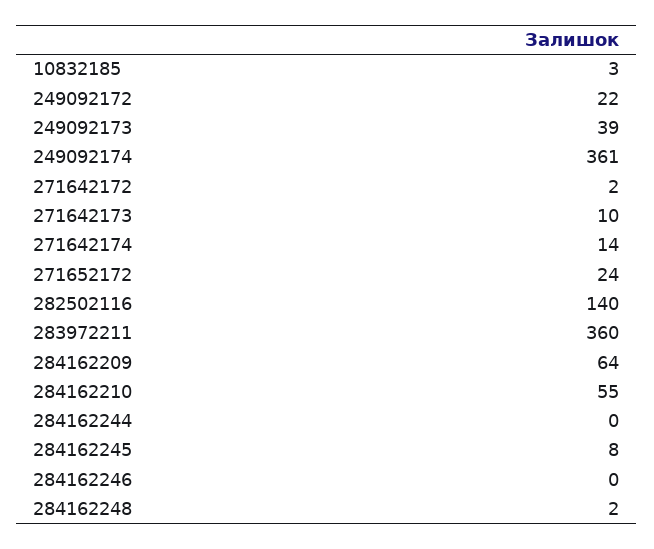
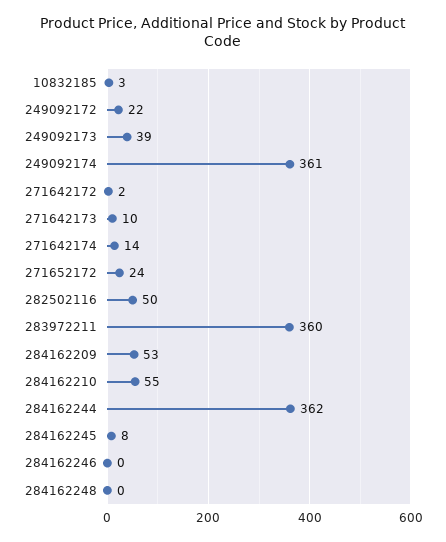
  {
    "10832185": 3,
    "249092172": 22,
    "249092173": 39,
    "249092174": 361,
    "271642172": 2,
    "271642173": 10,
    "271642174": 14,
    "271652172": 24,
-   "282502116": 140,
+   "282502116": 50,
    "283972211": 360,
-   "284162209": 64,
+   "284162209": 53,
    "284162210": 55,
-   "284162244": 0,
+   "284162244": 362,
    "284162245": 8,
    "284162246": 0,
-   "284162248": 2
+   "284162248": 0
  }

